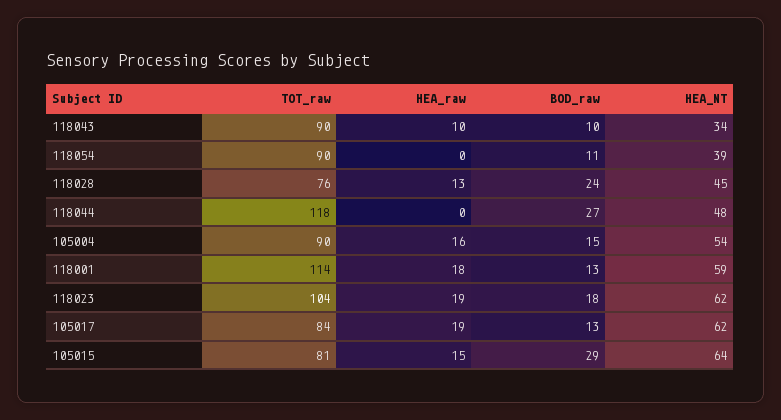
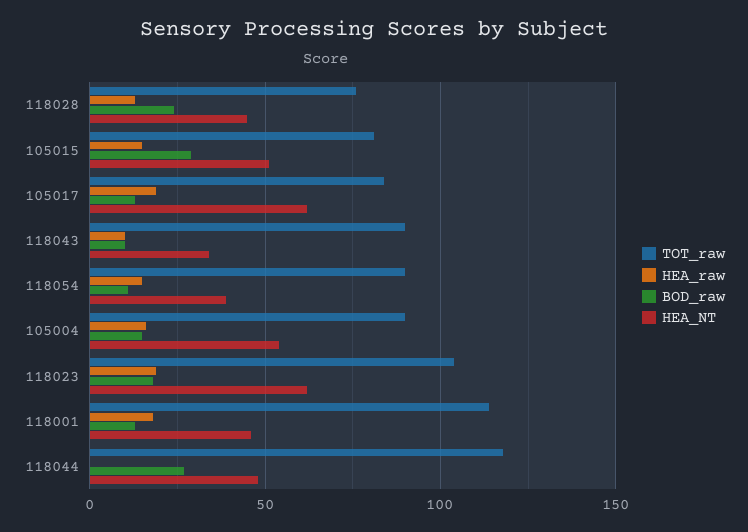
  {
    "TOT_raw": {
      "118043": 90,
      "118054": 90,
      "118028": 76,
      "118044": 118,
      "105004": 90,
      "118001": 114,
      "118023": 104,
      "105017": 84,
      "105015": 81
    },
    "HEA_raw": {
      "118043": 10,
-     "118054": 0,
+     "118054": 15,
      "118028": 13,
      "118044": 0,
      "105004": 16,
      "118001": 18,
      "118023": 19,
      "105017": 19,
      "105015": 15
    },
    "BOD_raw": {
      "118043": 10,
      "118054": 11,
      "118028": 24,
      "118044": 27,
      "105004": 15,
      "118001": 13,
      "118023": 18,
      "105017": 13,
      "105015": 29
    },
    "HEA_NT": {
      "118043": 34,
      "118054": 39,
      "118028": 45,
      "118044": 48,
      "105004": 54,
-     "118001": 59,
+     "118001": 45,
      "118023": 62,
      "105017": 62,
-     "105015": 64
+     "105015": 50
    }
  }

